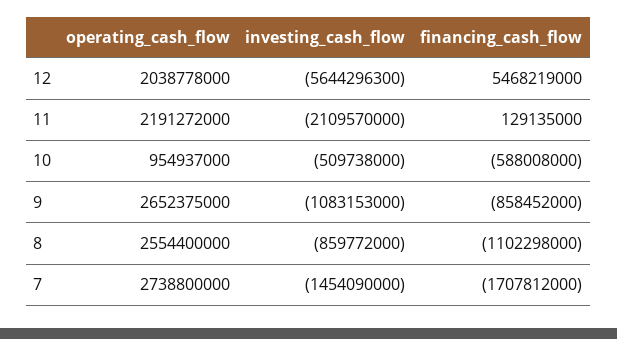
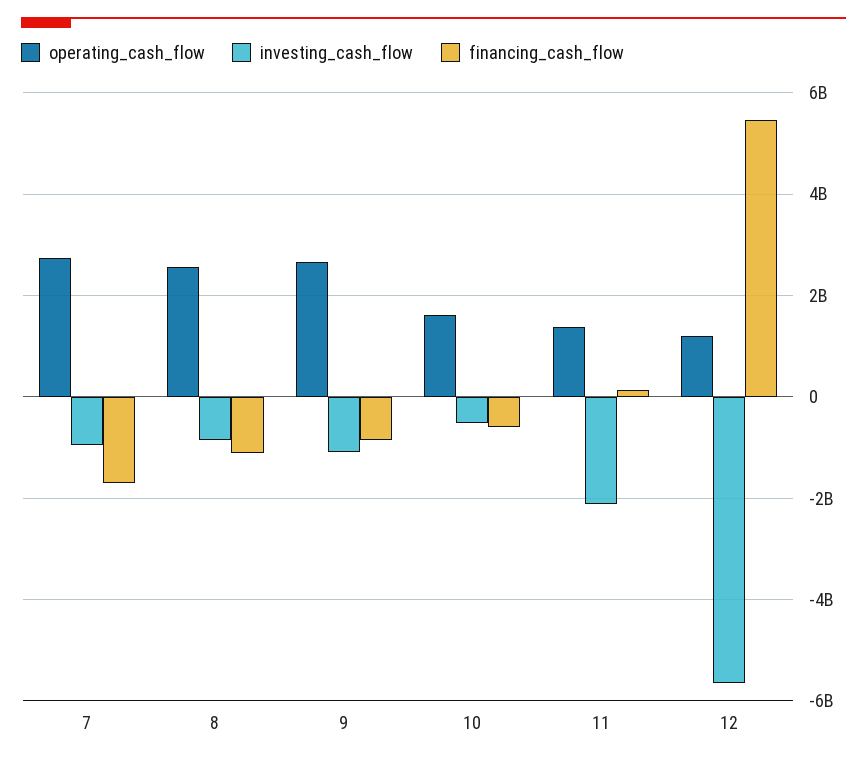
  {
    "operating_cash_flow": {
-     "12": 2038778000,
+     "12": 1200000000,
-     "11": 2191272000,
+     "11": 1400000000,
-     "10": 954937000,
+     "10": 1600000000,
      "9": 2652375000,
      "8": 2554400000,
      "7": 2738800000
    },
    "investing_cash_flow": {
      "12": -5644296300,
      "11": -2109570000,
      "10": -509738000,
      "9": -1083153000,
      "8": -859772000,
-     "7": -1454090000
+     "7": -1000000000
    },
    "financing_cash_flow": {
      "12": 5468219000,
      "11": 129135000,
      "10": -588008000,
      "9": -858452000,
      "8": -1102298000,
      "7": -1707812000
    }
  }

